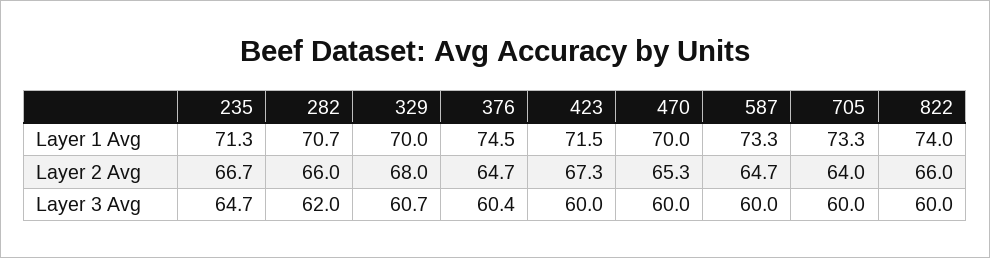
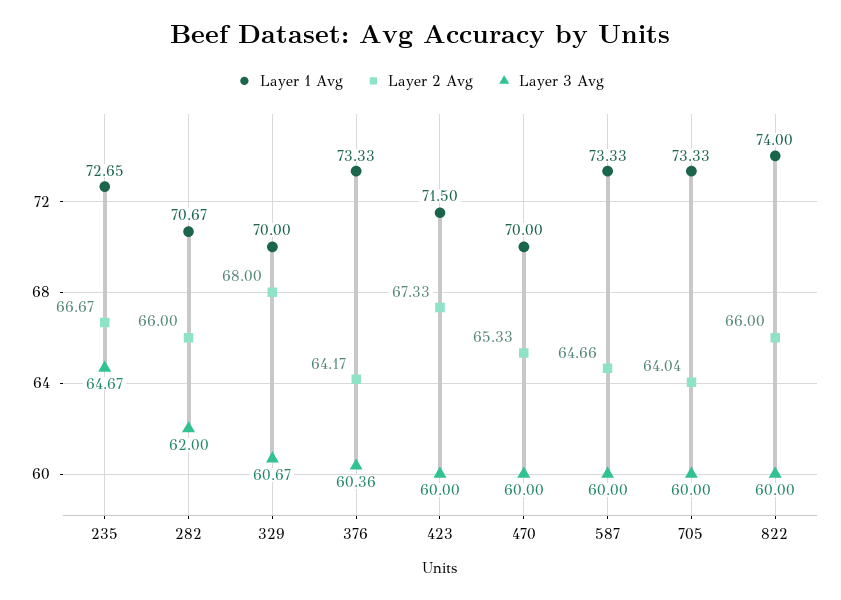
  {
    "Layer 1 Avg": {
-     "235": 71.3,
+     "235": 72.65,
      "282": 70.67,
      "329": 70,
-     "376": 74.5,
+     "376": 73.33,
      "423": 71.5,
      "470": 70,
      "587": 73.33,
      "705": 73.33,
      "822": 74
    },
    "Layer 2 Avg": {
      "235": 66.67,
      "282": 66,
      "329": 68,
-     "376": 64.7,
+     "376": 64.17,
      "423": 67.33,
      "470": 65.33,
      "587": 64.66,
      "705": 64.04,
      "822": 66
    },
    "Layer 3 Avg": {
      "235": 64.67,
      "282": 62,
      "329": 60.67,
      "376": 60.36,
      "423": 60,
      "470": 60,
      "587": 60,
      "705": 60,
      "822": 60
    }
  }

